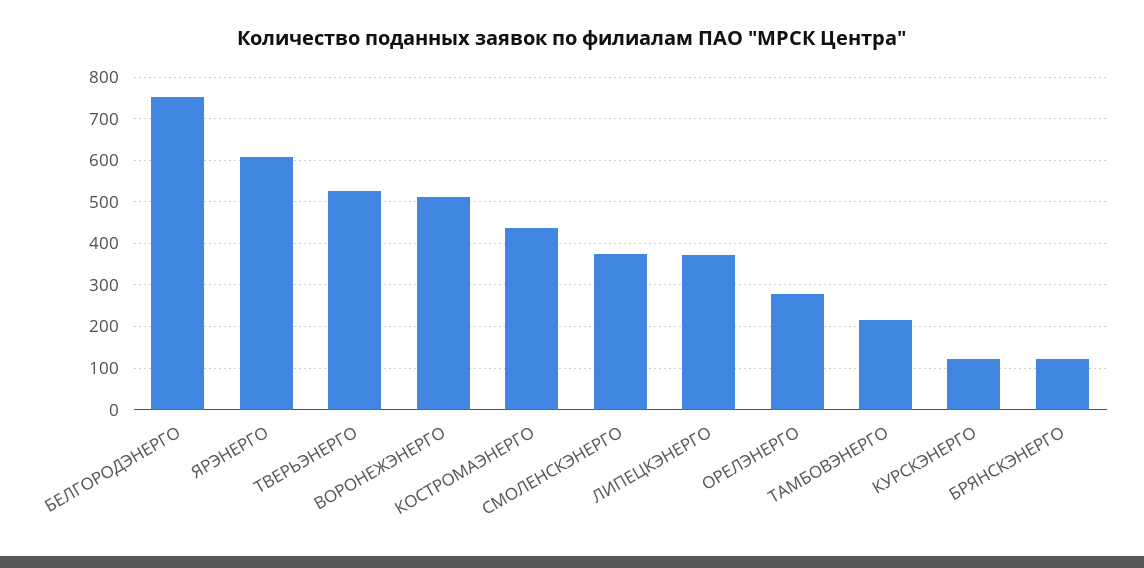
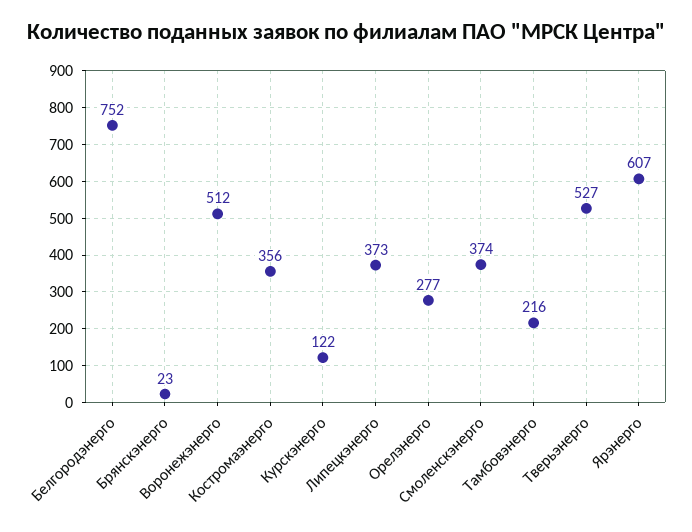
  {
    "БЕЛГОРОДЭНЕРГО": 752,
    "ЯРЭНЕРГО": 607,
    "ТВЕРЬЭНЕРГО": 527,
    "ВОРОНЕЖЭНЕРГО": 512,
-   "КОСТРОМАЭНЕРГО": 440,
+   "КОСТРОМАЭНЕРГО": 356,
    "СМОЛЕНСКЭНЕРГО": 374,
    "ЛИПЕЦКЭНЕРГО": 373,
    "ОРЕЛЭНЕРГО": 277,
    "ТАМБОВЭНЕРГО": 216,
    "КУРСКЭНЕРГО": 122,
-   "БРЯНСКЭНЕРГО": 120
+   "БРЯНСКЭНЕРГО": 23
  }

